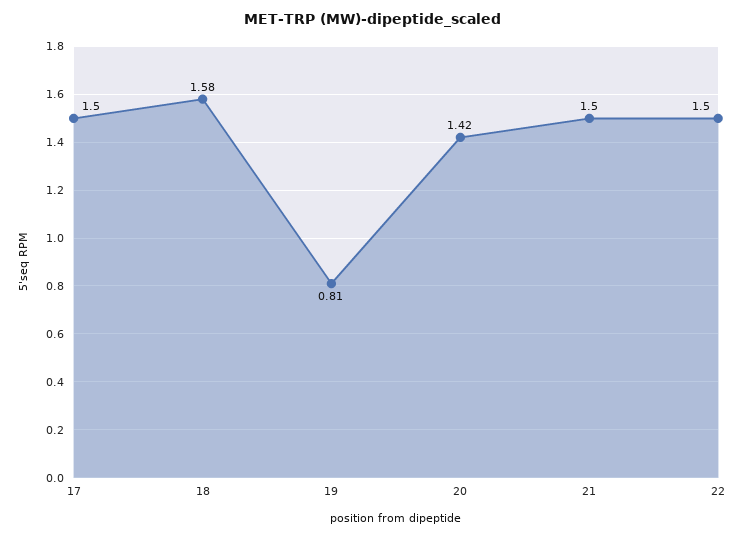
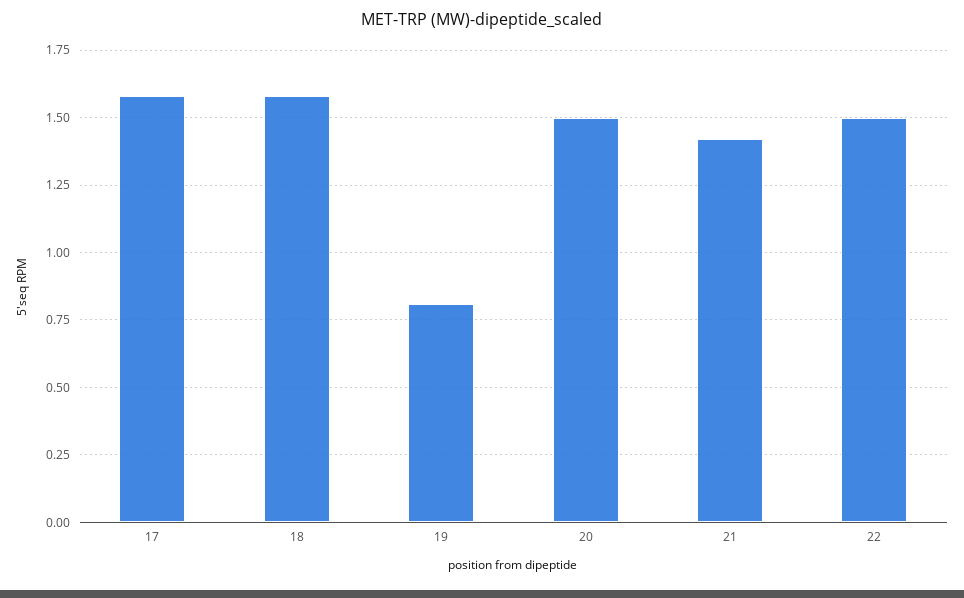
  {
-   "17": 1.5,
+   "17": 1.575,
    "18": 1.58,
    "19": 0.81,
-   "20": 1.42,
+   "20": 1.5,
-   "21": 1.5,
+   "21": 1.425,
    "22": 1.5
  }

